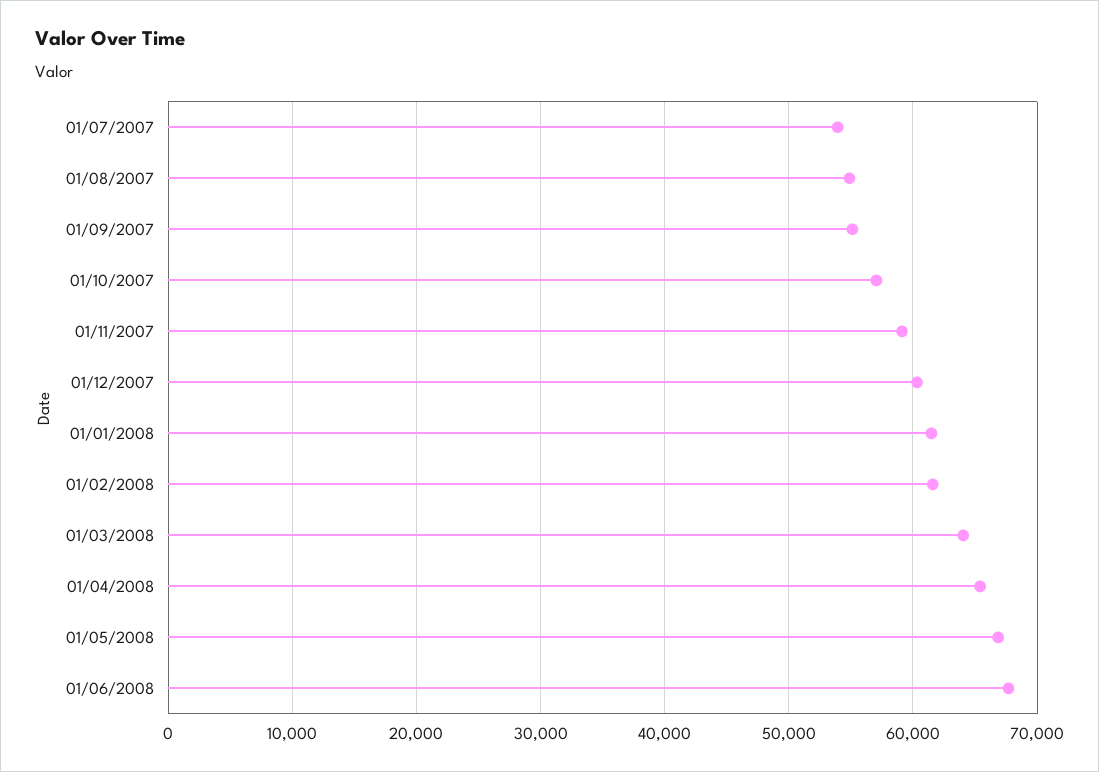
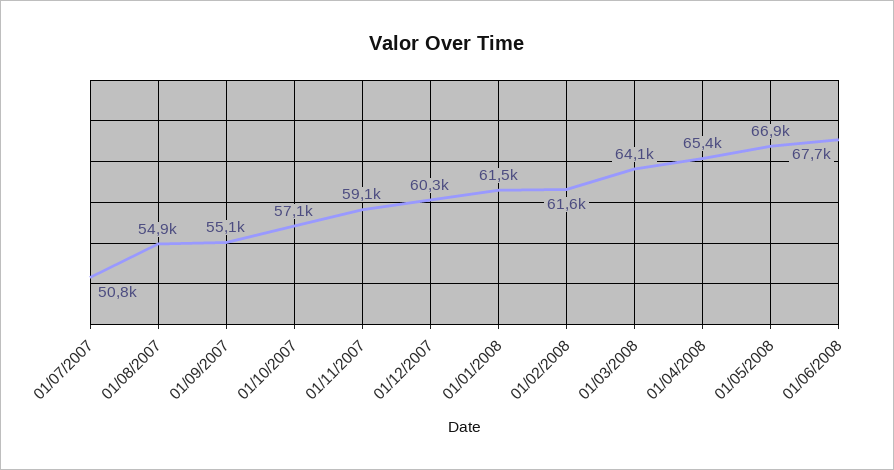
  {
-   "01/07/2007": 54000,
+   "01/07/2007": 50800,
    "01/08/2007": 54900,
    "01/09/2007": 55100,
    "01/10/2007": 57100,
    "01/11/2007": 59100,
    "01/12/2007": 60300,
    "01/01/2008": 61500,
    "01/02/2008": 61600,
    "01/03/2008": 64100,
    "01/04/2008": 65400,
    "01/05/2008": 66900,
    "01/06/2008": 67700
  }

